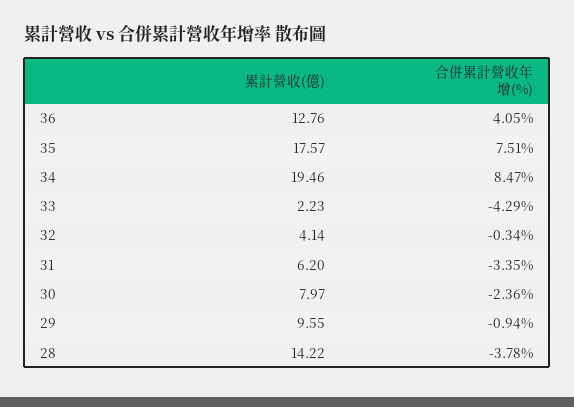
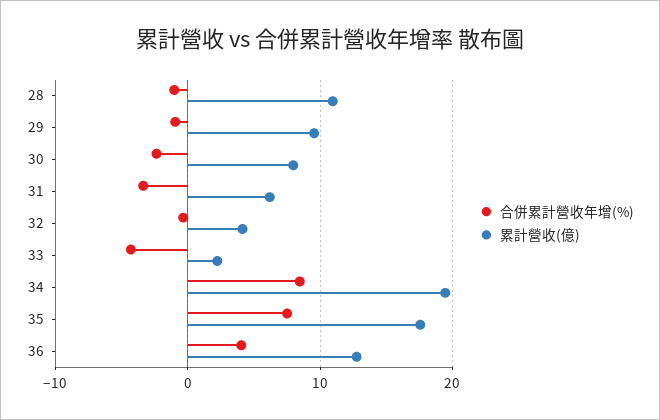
  {
    "累計營收(億)": {
      "36": 12.76,
      "35": 17.57,
      "34": 19.46,
      "33": 2.23,
      "32": 4.14,
      "31": 6.2,
      "30": 7.97,
      "29": 9.55,
-     "28": 14.22
+     "28": 11
    },
    "合併累計營收年增(%)": {
      "36": 4.05,
      "35": 7.51,
      "34": 8.47,
      "33": -4.29,
      "32": -0.34,
      "31": -3.35,
      "30": -2.36,
      "29": -0.94,
-     "28": -3.78
+     "28": -1
    }
  }

